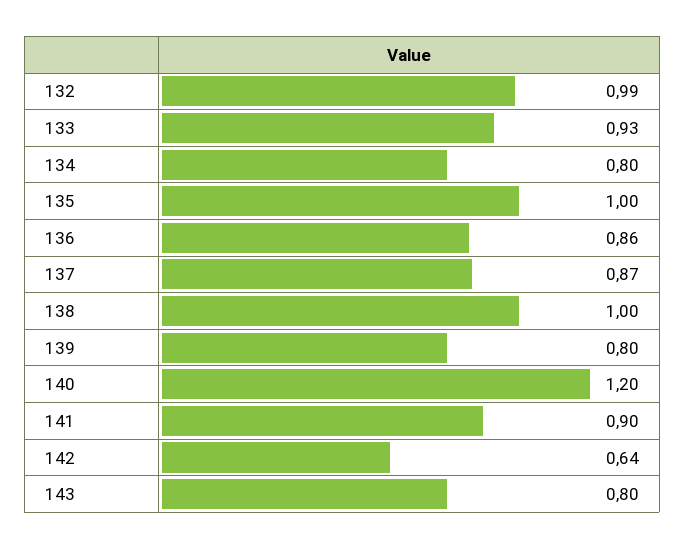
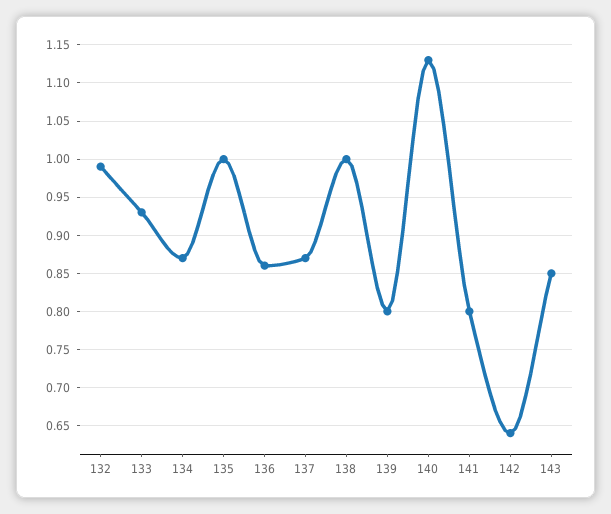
  {
    "132": 0.99,
    "133": 0.93,
-   "134": 0.8,
+   "134": 0.87,
    "135": 1,
    "136": 0.86,
    "137": 0.87,
    "138": 1,
    "139": 0.8,
-   "140": 1.2,
+   "140": 1.13,
-   "141": 0.9,
+   "141": 0.8,
    "142": 0.64,
-   "143": 0.8
+   "143": 0.85
  }

